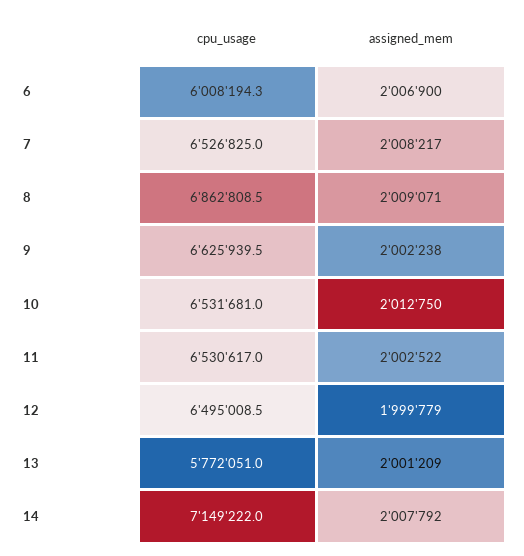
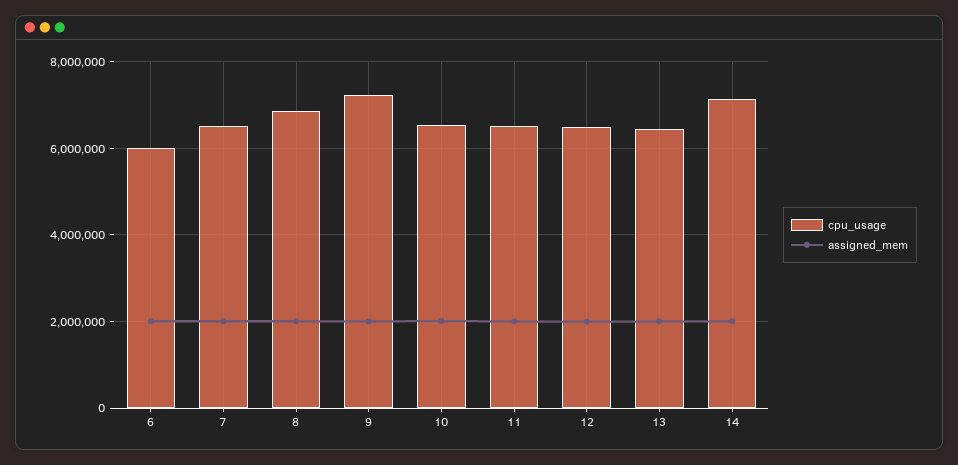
  {
    "cpu_usage": {
      "6": 6008194.3,
      "7": 6526825,
      "8": 6862808.5,
-     "9": 6625939.5,
+     "9": 7200000,
      "10": 6531681,
      "11": 6530617,
      "12": 6495008.5,
-     "13": 5772051,
+     "13": 6400000,
      "14": 7149222
    },
    "assigned_mem": {
      "6": 2006900,
      "7": 2008217,
      "8": 2009071,
      "9": 2002238,
      "10": 2012750,
      "11": 2002522,
      "12": 1999779,
      "13": 2001209,
      "14": 2007792
    }
  }

